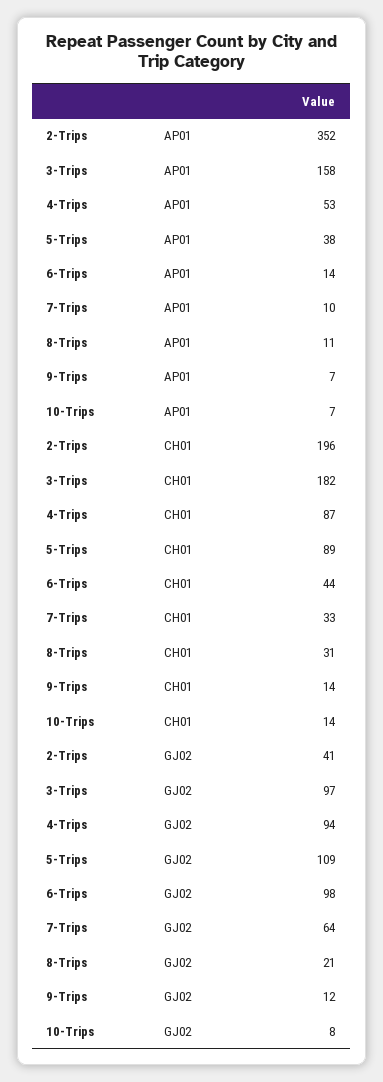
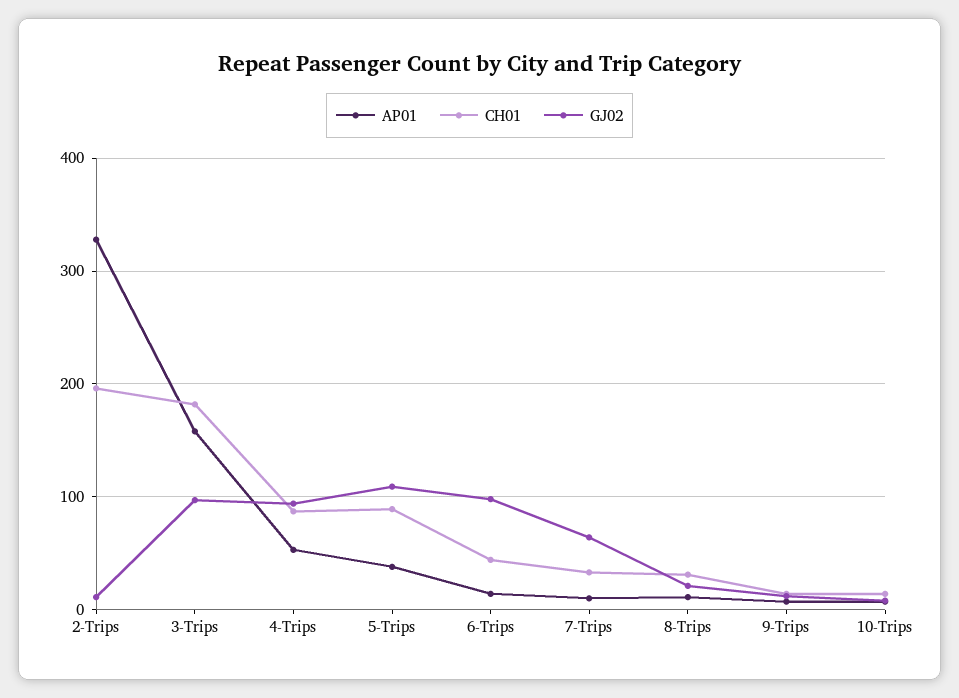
  {
    "AP01": {
-     "2-Trips": 352,
+     "2-Trips": 330,
      "3-Trips": 158,
      "4-Trips": 53,
      "5-Trips": 38,
      "6-Trips": 14,
      "7-Trips": 10,
      "8-Trips": 11,
      "9-Trips": 7,
      "10-Trips": 7
    },
    "CH01": {
      "2-Trips": 196,
      "3-Trips": 182,
      "4-Trips": 87,
      "5-Trips": 89,
      "6-Trips": 44,
      "7-Trips": 33,
      "8-Trips": 31,
      "9-Trips": 14,
      "10-Trips": 14
    },
    "GJ02": {
-     "2-Trips": 41,
+     "2-Trips": 10,
      "3-Trips": 97,
      "4-Trips": 94,
      "5-Trips": 109,
      "6-Trips": 98,
      "7-Trips": 64,
      "8-Trips": 21,
      "9-Trips": 12,
      "10-Trips": 8
    }
  }

